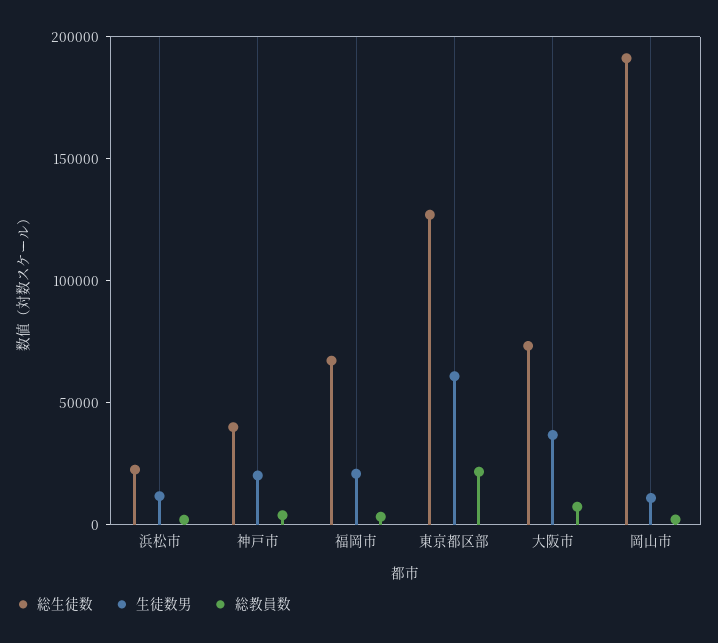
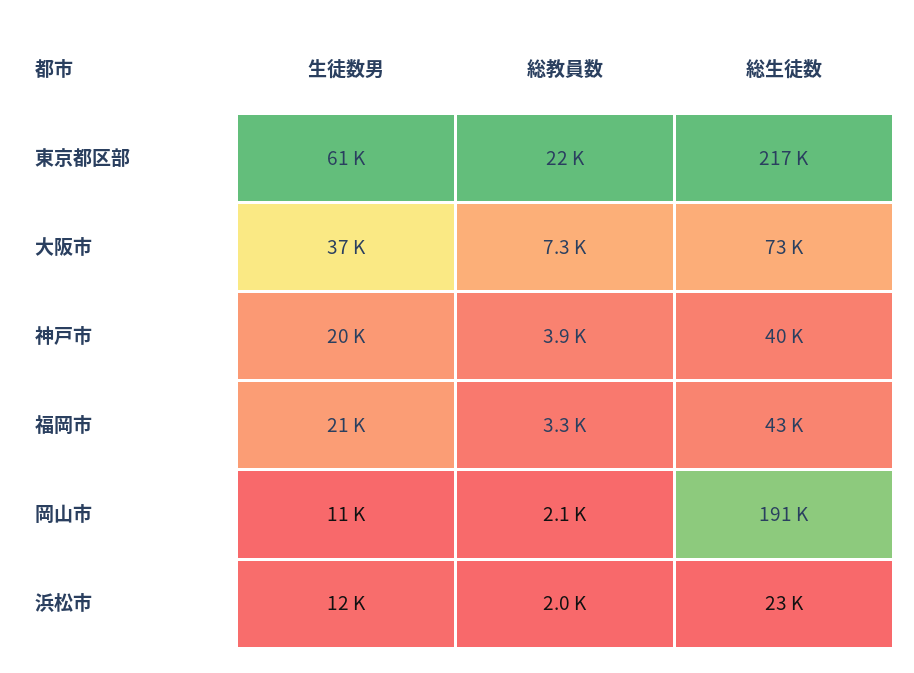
  {
    "総生徒数": {
      "浜松市": 23000,
      "神戸市": 40000,
-     "福岡市": 70000,
+     "福岡市": 43000,
-     "東京都区部": 130000,
+     "東京都区部": 217000,
      "大阪市": 73000,
      "岡山市": 191000
    },
    "生徒数男": {
      "浜松市": 12000,
      "神戸市": 20000,
      "福岡市": 21000,
      "東京都区部": 61000,
      "大阪市": 37000,
      "岡山市": 11000
    },
    "総教員数": {
      "浜松市": 2000,
      "神戸市": 3900,
      "福岡市": 3300,
      "東京都区部": 22000,
      "大阪市": 7300,
      "岡山市": 2100
    }
  }

